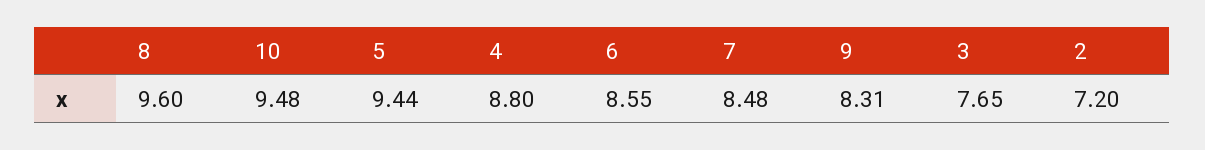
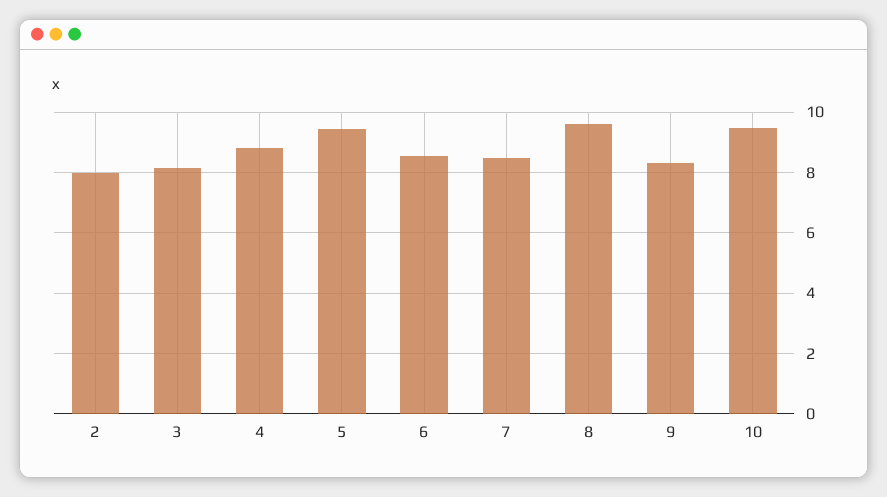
  {
    "8": 9.6,
    "10": 9.48,
    "5": 9.44,
    "4": 8.8,
    "6": 8.55,
    "7": 8.48,
    "9": 8.31,
-   "3": 7.65,
+   "3": 8.2,
-   "2": 7.2
+   "2": 8
  }

